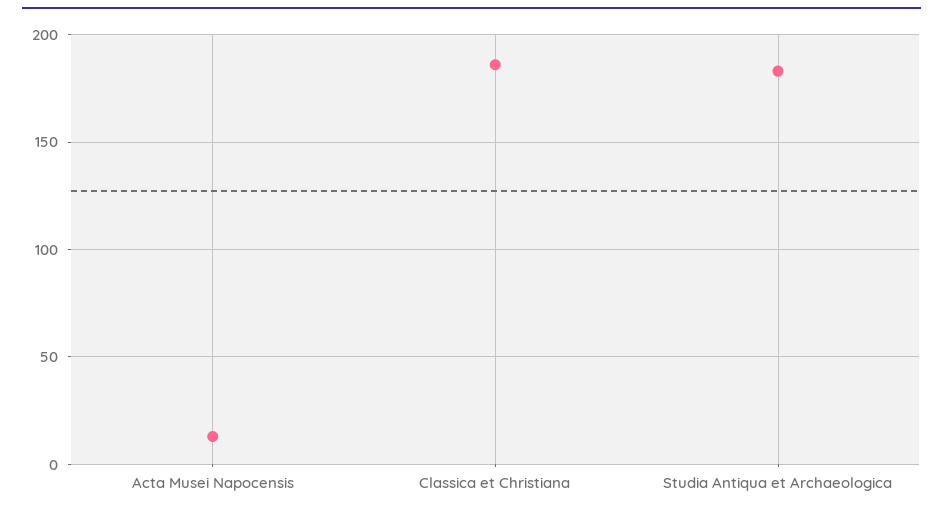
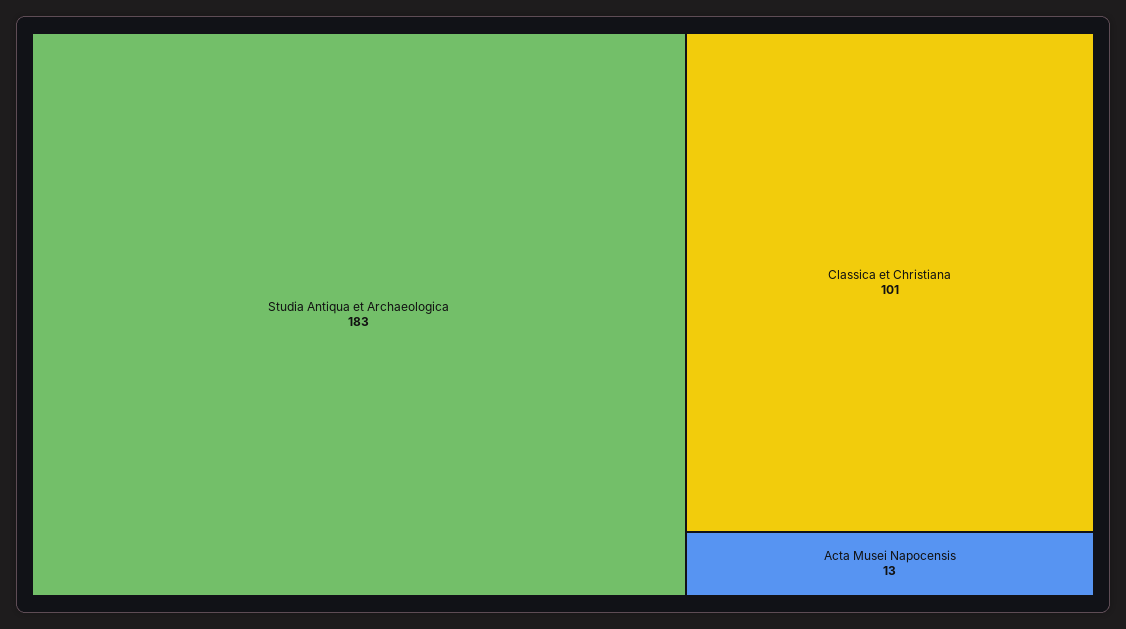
  {
    "Acta Musei Napocensis": 13,
-   "Classica et Christiana": 185,
+   "Classica et Christiana": 101,
    "Studia Antiqua et Archaeologica": 183
  }

